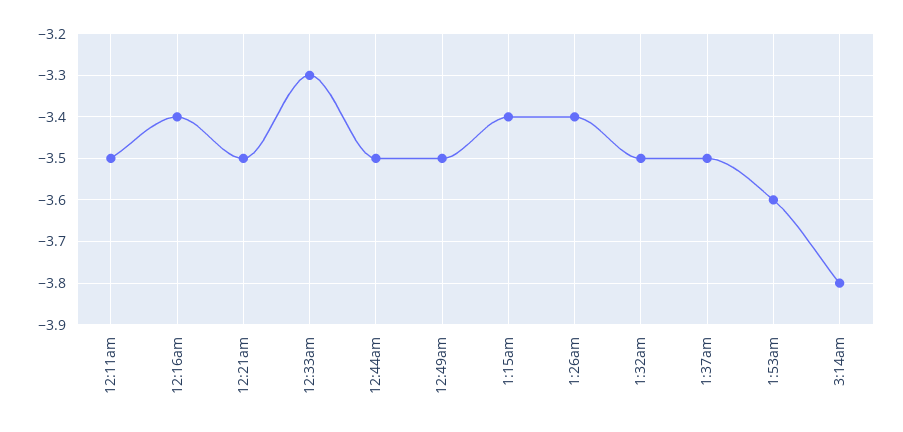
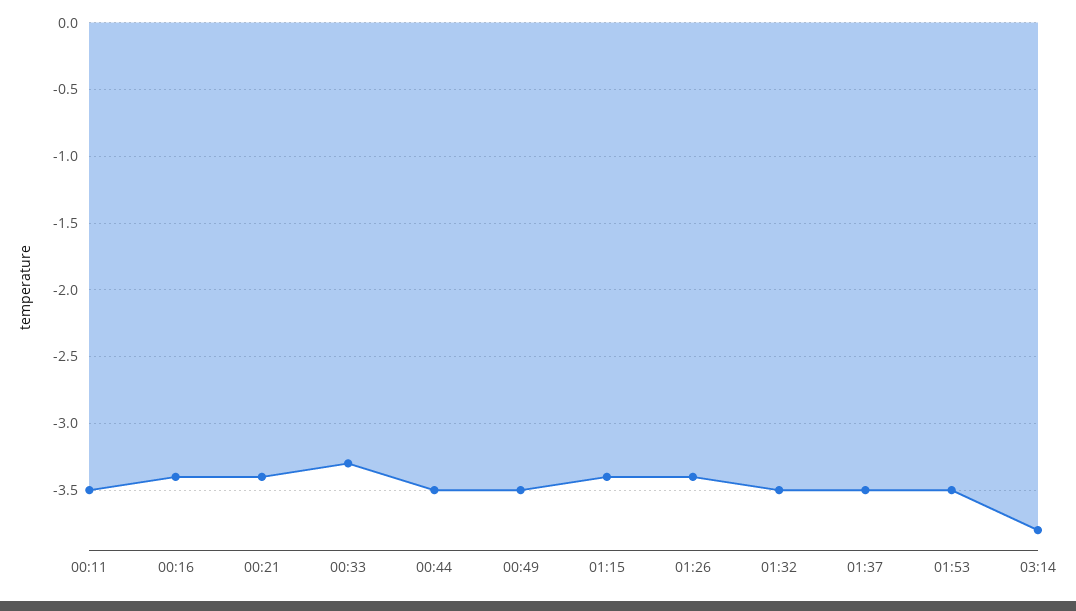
  {
    "12:11am": -3.5,
    "12:16am": -3.4,
-   "12:21am": -3.5,
+   "12:21am": -3.4,
    "12:33am": -3.3,
    "12:44am": -3.5,
    "12:49am": -3.5,
    "1:15am": -3.4,
    "1:26am": -3.4,
    "1:32am": -3.5,
    "1:37am": -3.5,
-   "1:53am": -3.6,
+   "1:53am": -3.5,
    "3:14am": -3.8
  }

